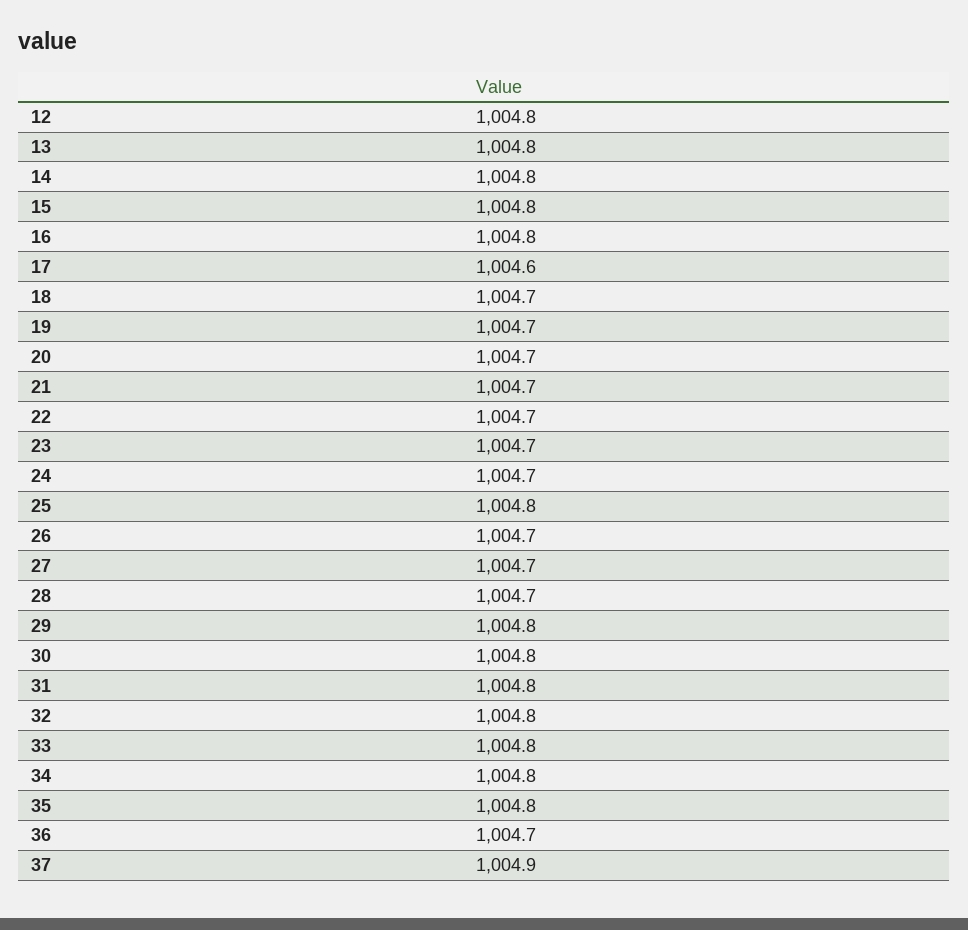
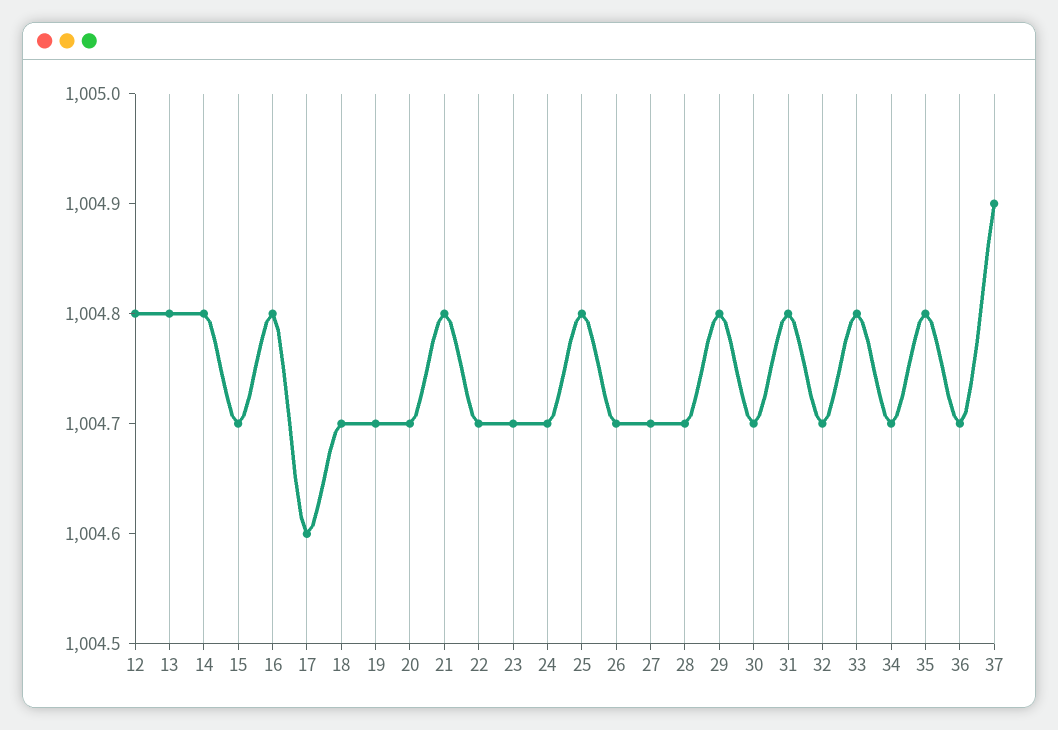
  {
    "12": 1004.8,
    "13": 1004.8,
    "14": 1004.8,
-   "15": 1004.8,
+   "15": 1004.7,
    "16": 1004.8,
    "17": 1004.6,
    "18": 1004.7,
    "19": 1004.7,
    "20": 1004.7,
-   "21": 1004.7,
+   "21": 1004.8,
    "22": 1004.7,
    "23": 1004.7,
    "24": 1004.7,
    "25": 1004.8,
    "26": 1004.7,
    "27": 1004.7,
    "28": 1004.7,
    "29": 1004.8,
-   "30": 1004.8,
+   "30": 1004.7,
    "31": 1004.8,
-   "32": 1004.8,
+   "32": 1004.7,
    "33": 1004.8,
-   "34": 1004.8,
+   "34": 1004.7,
    "35": 1004.8,
    "36": 1004.7,
    "37": 1004.9
  }

